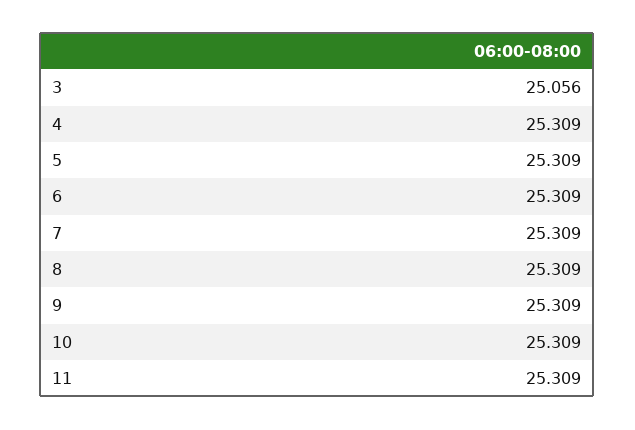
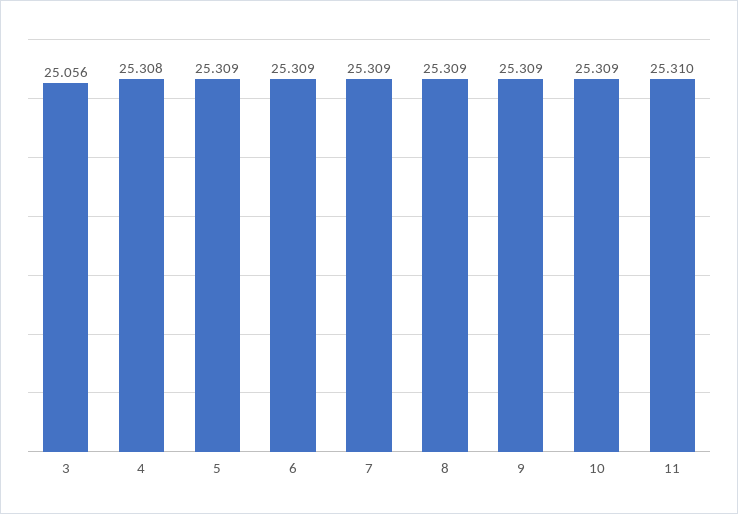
  {
    "3": 25.056,
-   "4": 25.309,
+   "4": 25.308,
    "5": 25.309,
    "6": 25.309,
    "7": 25.309,
    "8": 25.309,
    "9": 25.309,
    "10": 25.309,
-   "11": 25.309
+   "11": 25.31
  }

